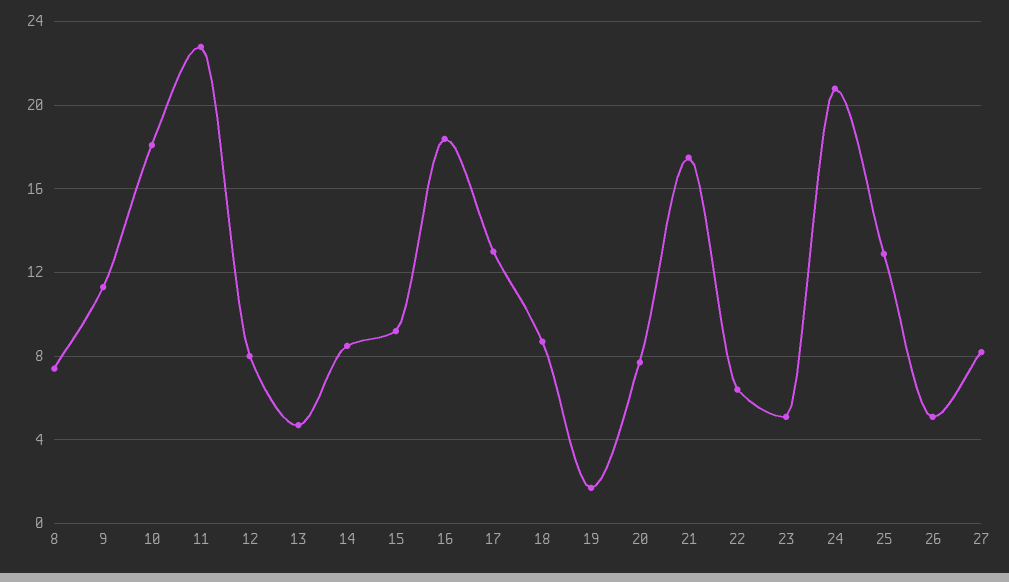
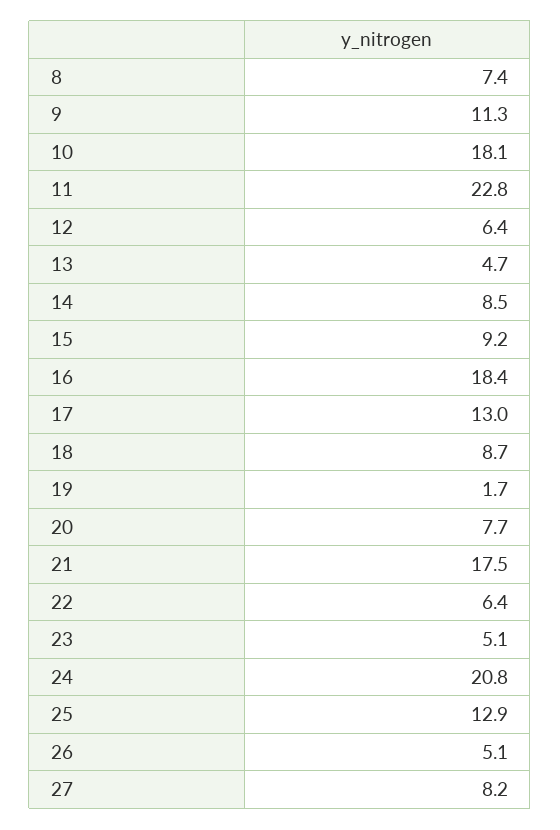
  {
    "8": 7.4,
    "9": 11.3,
    "10": 18.1,
    "11": 22.8,
-   "12": 8,
+   "12": 6.4,
    "13": 4.7,
    "14": 8.5,
    "15": 9.2,
    "16": 18.4,
    "17": 13,
    "18": 8.7,
    "19": 1.7,
    "20": 7.7,
    "21": 17.5,
    "22": 6.4,
    "23": 5.1,
    "24": 20.8,
    "25": 12.9,
    "26": 5.1,
    "27": 8.2
  }

